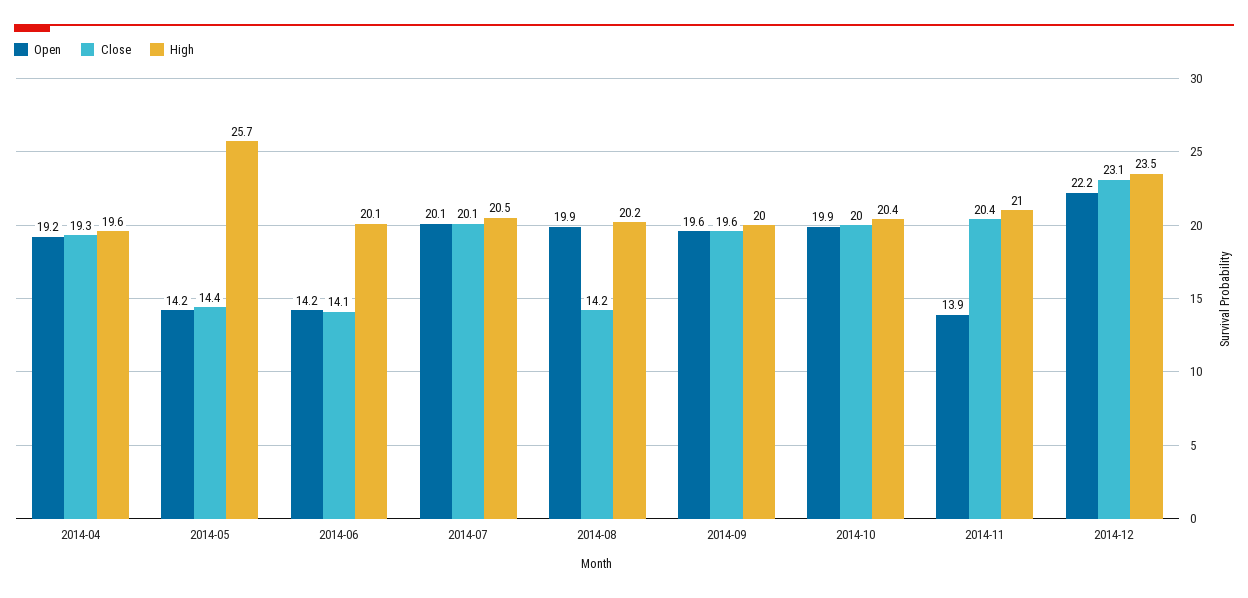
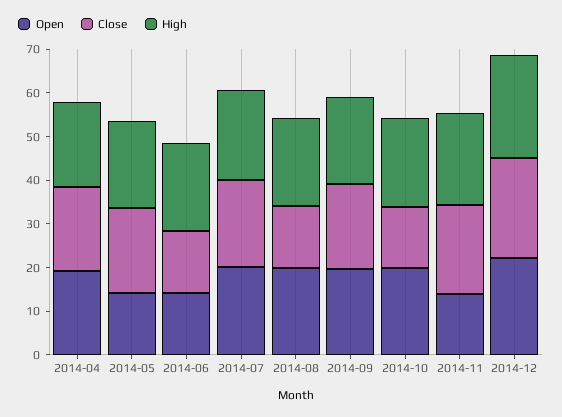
  {
    "Open": {
      "2014-04": 19.2,
      "2014-05": 14.2,
      "2014-06": 14.2,
      "2014-07": 20.1,
      "2014-08": 19.9,
      "2014-09": 19.6,
      "2014-10": 19.9,
      "2014-11": 13.9,
      "2014-12": 22.2
    },
    "Close": {
      "2014-04": 19.3,
-     "2014-05": 14.4,
+     "2014-05": 20,
      "2014-06": 14.1,
      "2014-07": 20.1,
      "2014-08": 14.2,
      "2014-09": 19.6,
-     "2014-10": 20,
+     "2014-10": 14,
      "2014-11": 20.4,
      "2014-12": 23.1
    },
    "High": {
      "2014-04": 19.6,
-     "2014-05": 25.7,
+     "2014-05": 20,
      "2014-06": 20.1,
      "2014-07": 20.5,
      "2014-08": 20.2,
      "2014-09": 20,
      "2014-10": 20.4,
      "2014-11": 21,
      "2014-12": 23.5
    }
  }

